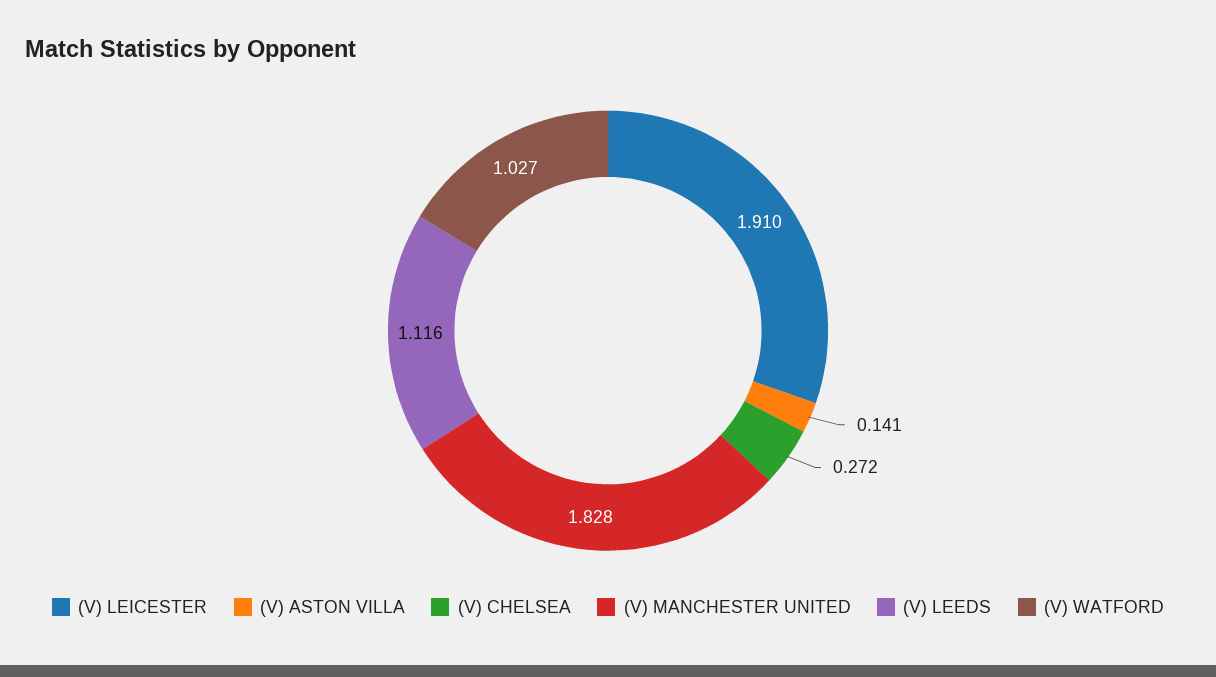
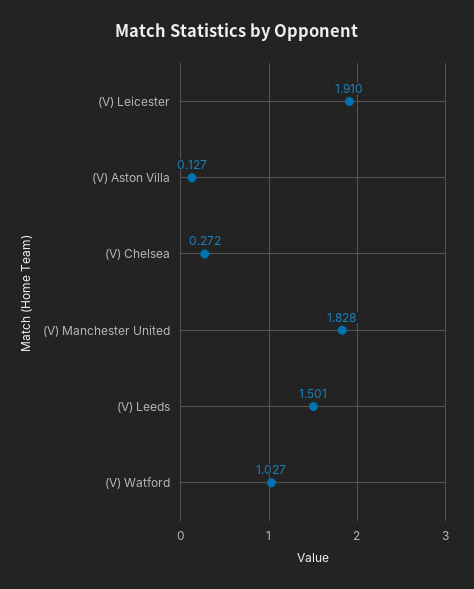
  {
    "(V) LEICESTER": 1.91,
-   "(V) ASTON VILLA": 0.141,
+   "(V) ASTON VILLA": 0.127,
    "(V) CHELSEA": 0.272,
    "(V) MANCHESTER UNITED": 1.828,
-   "(V) LEEDS": 1.116,
+   "(V) LEEDS": 1.501,
    "(V) WATFORD": 1.027
  }

